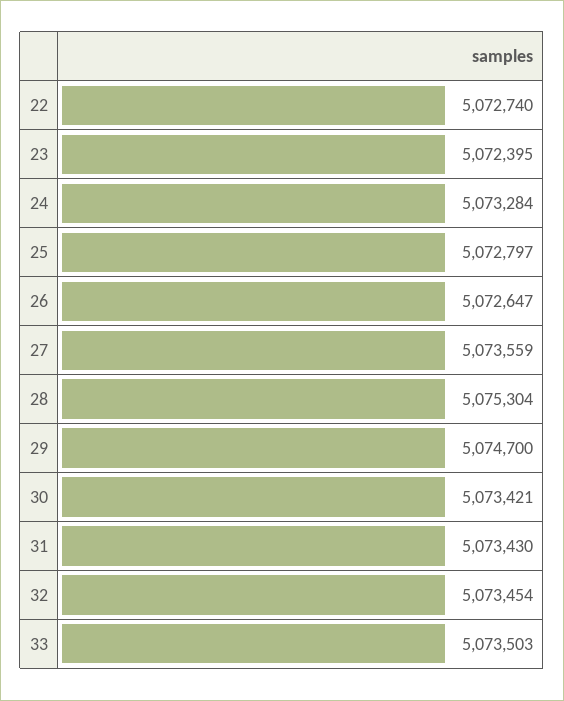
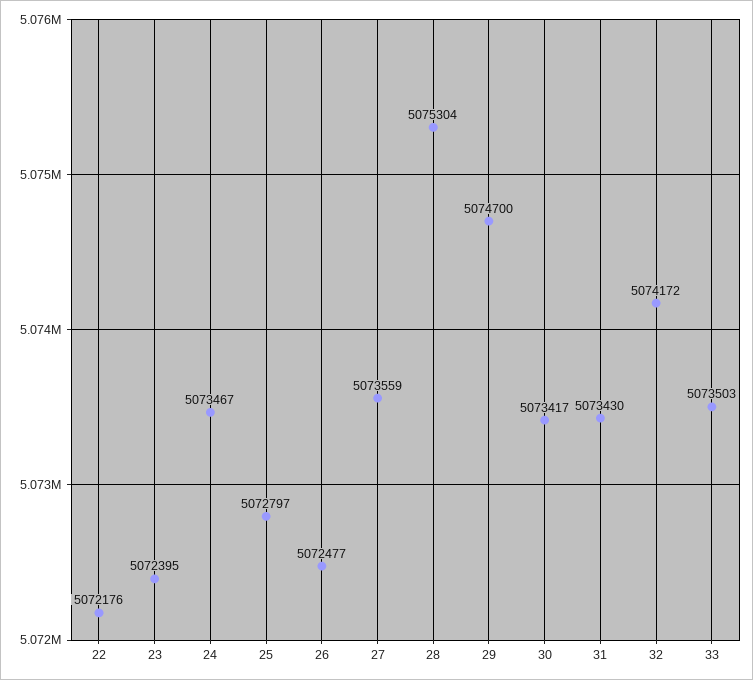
  {
-   "22": 5072740,
+   "22": 5072176,
    "23": 5072395,
-   "24": 5073284,
+   "24": 5073467,
    "25": 5072797,
-   "26": 5072647,
+   "26": 5072477,
    "27": 5073559,
    "28": 5075304,
    "29": 5074700,
-   "30": 5073421,
+   "30": 5073417,
    "31": 5073430,
-   "32": 5073454,
+   "32": 5074172,
    "33": 5073503
  }

